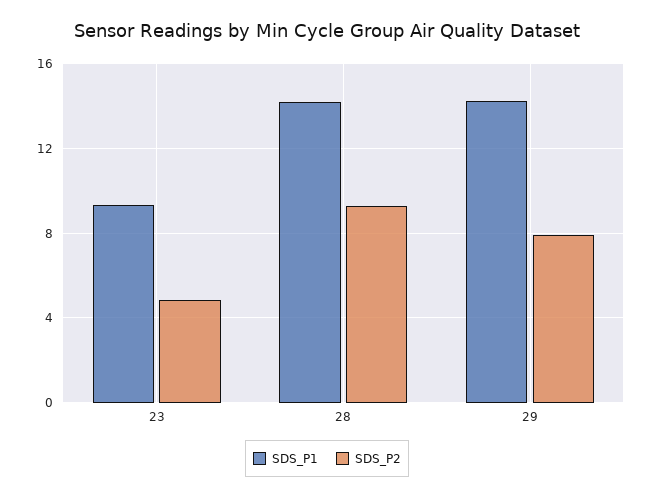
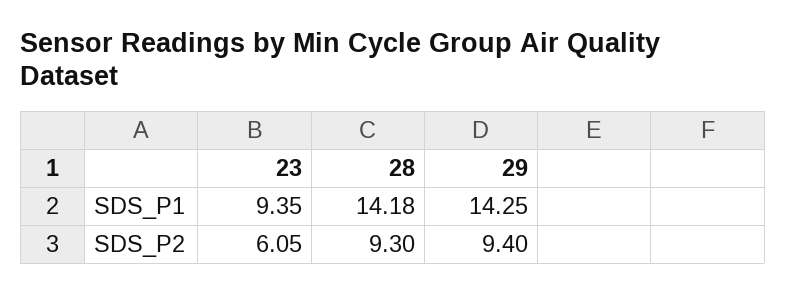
  {
    "SDS_P1": {
      "23": 9.35,
      "28": 14.18,
      "29": 14.25
    },
    "SDS_P2": {
-     "23": 5,
+     "23": 6.05,
      "28": 9.3,
-     "29": 8
+     "29": 9.4
    }
  }

